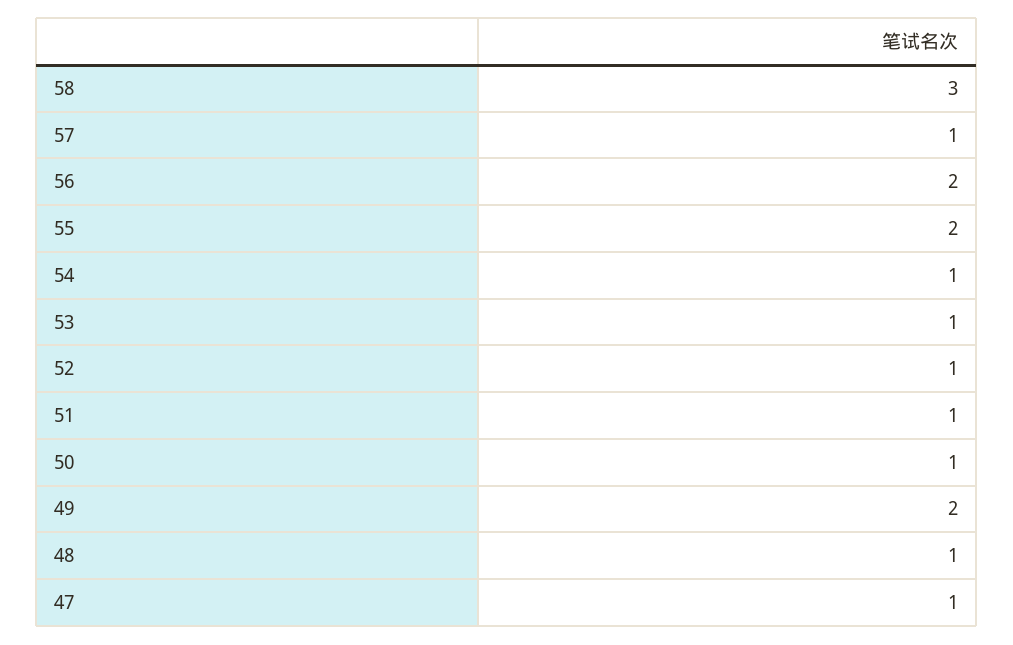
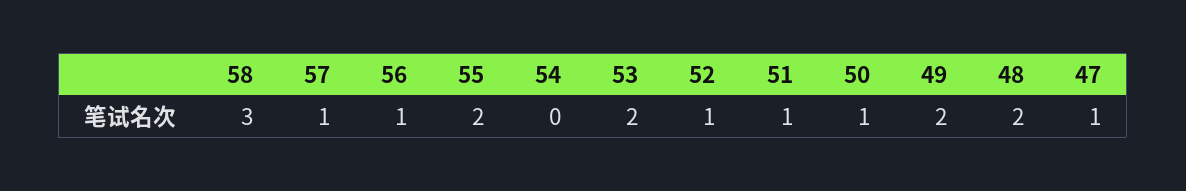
  {
    "58": 3,
    "57": 1,
-   "56": 2,
+   "56": 1,
    "55": 2,
-   "54": 1,
+   "54": 0,
-   "53": 1,
+   "53": 2,
    "52": 1,
    "51": 1,
    "50": 1,
    "49": 2,
-   "48": 1,
+   "48": 2,
    "47": 1
  }

